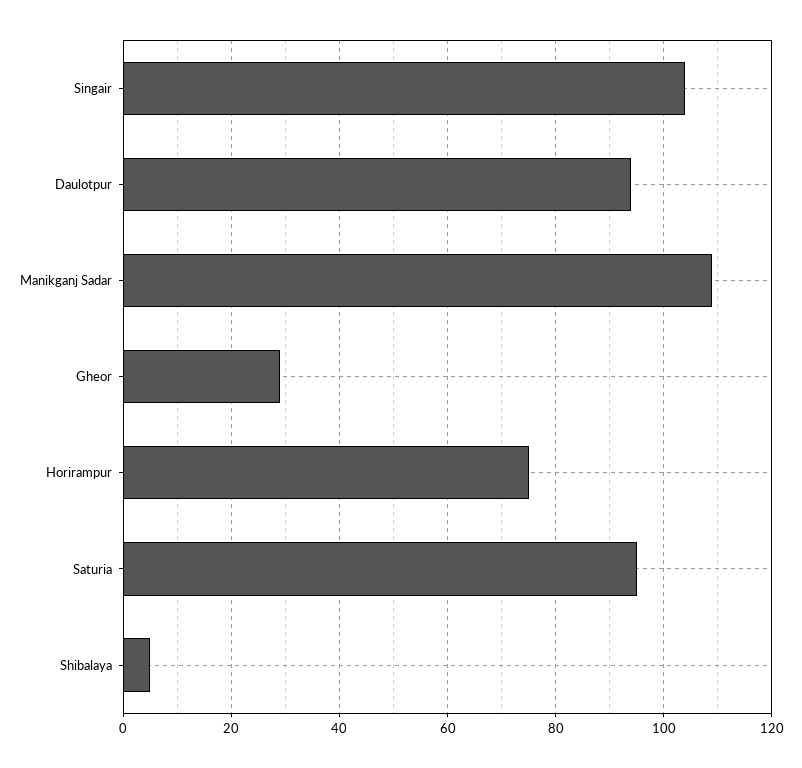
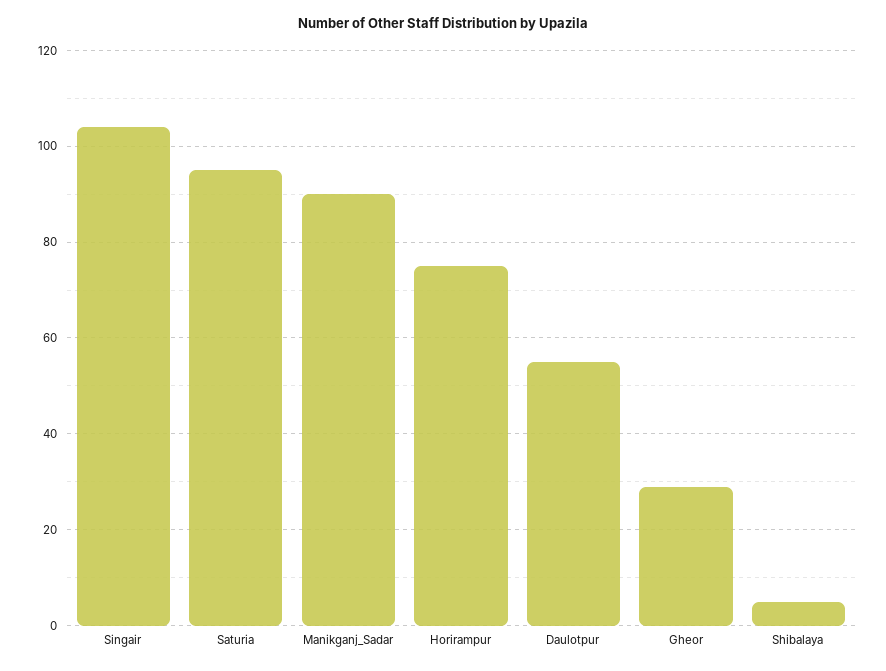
  {
    "Singair": 105,
-   "Daulotpur": 95,
+   "Daulotpur": 55,
-   "Manikganj Sadar": 110,
+   "Manikganj Sadar": 90,
    "Gheor": 30,
    "Horirampur": 75,
    "Saturia": 95,
    "Shibalaya": 5
  }

